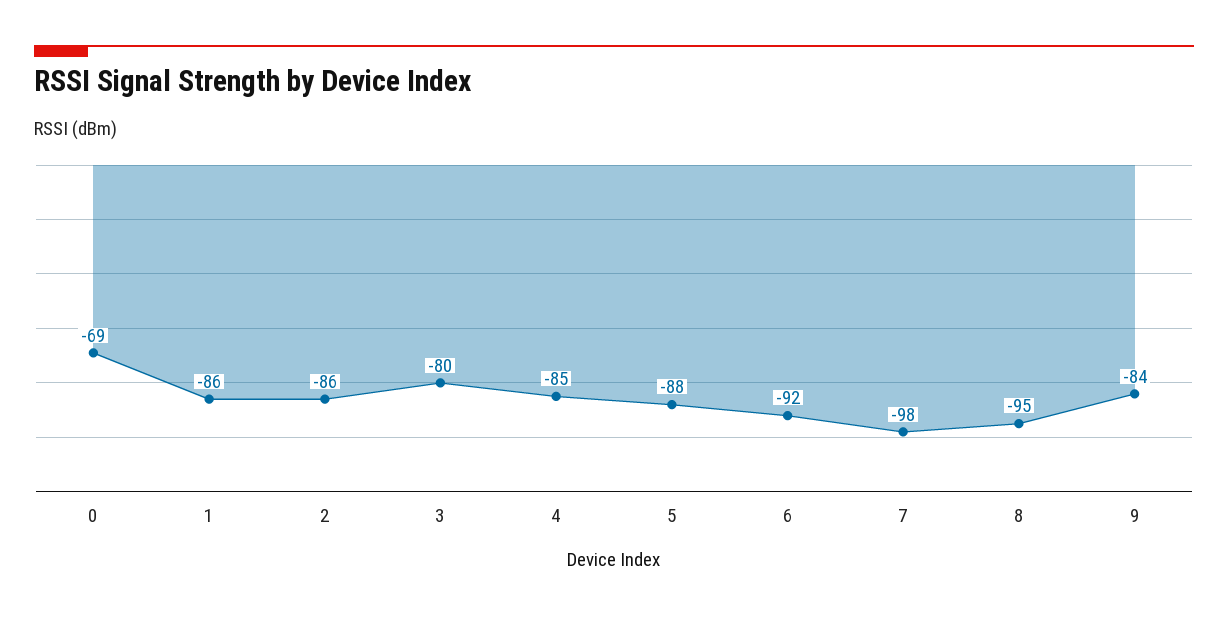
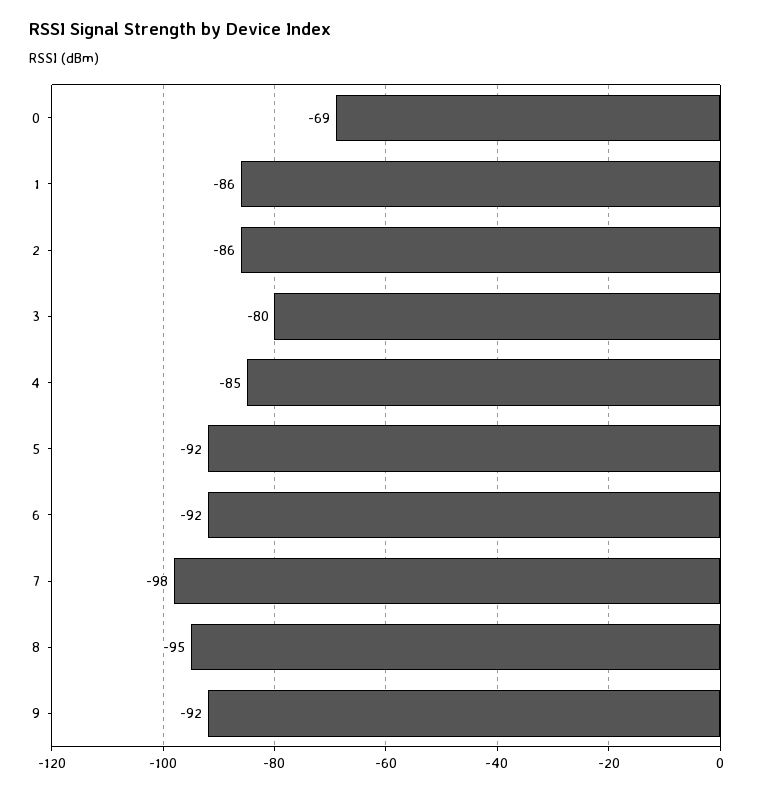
  {
    "0": -69,
    "1": -86,
    "2": -86,
    "3": -80,
    "4": -85,
-   "5": -88,
+   "5": -92,
    "6": -92,
    "7": -98,
    "8": -95,
-   "9": -84
+   "9": -92
  }

